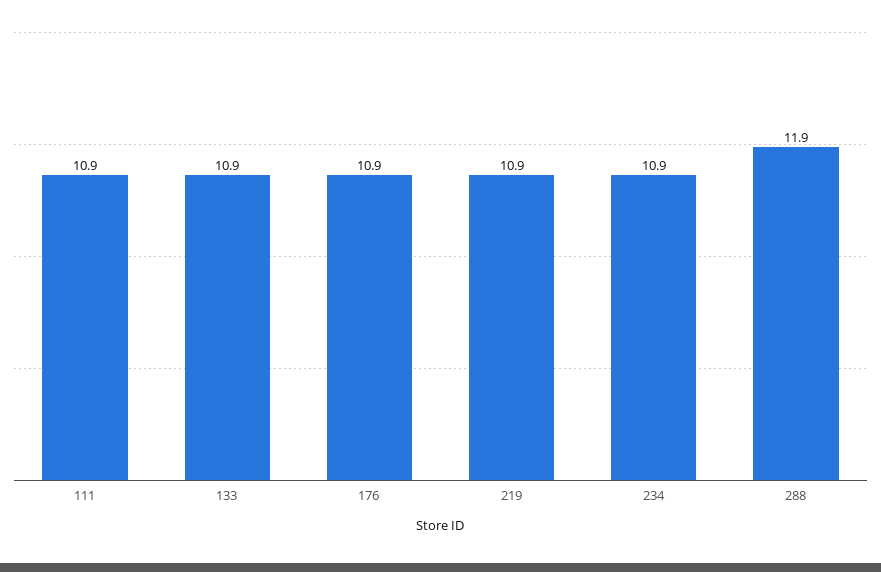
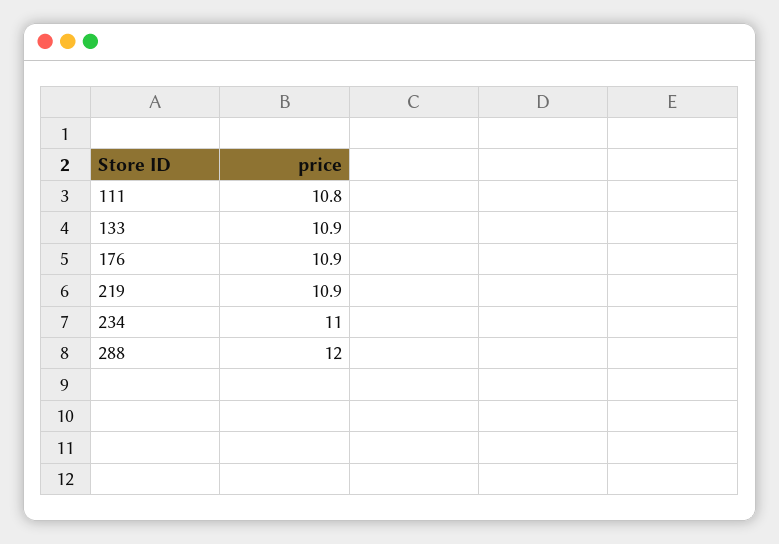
  {
-   "111": 10.9,
+   "111": 10.8,
    "133": 10.9,
    "176": 10.9,
    "219": 10.9,
-   "234": 10.9,
+   "234": 11,
-   "288": 11.9
+   "288": 12
  }

